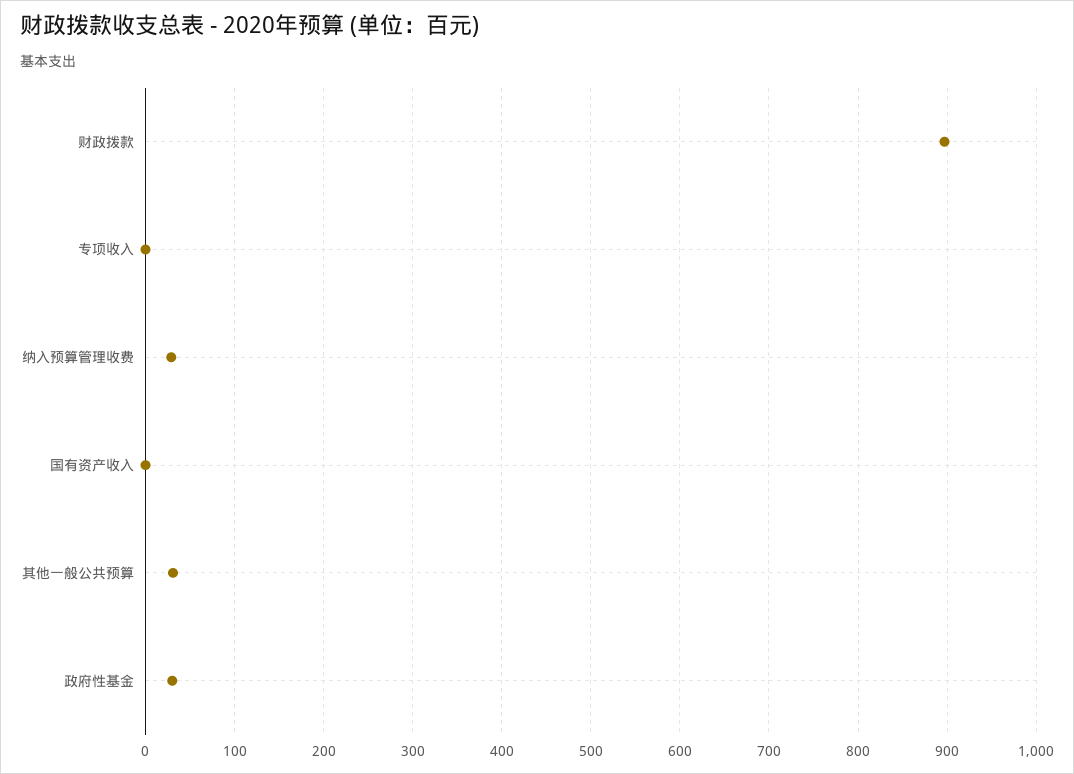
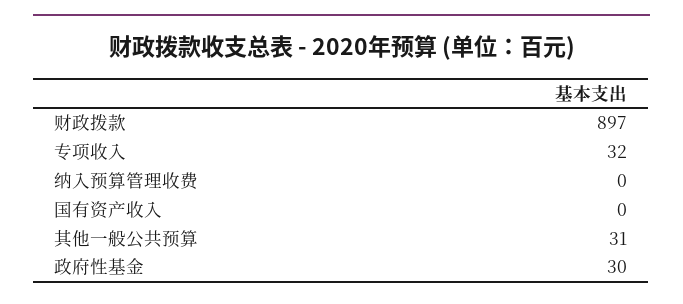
  {
    "财政拨款": 897,
-   "专项收入": 0,
+   "专项收入": 32,
-   "纳入预算管理收费": 30,
+   "纳入预算管理收费": 0,
    "国有资产收入": 0,
    "其他一般公共预算": 31,
    "政府性基金": 30
  }

